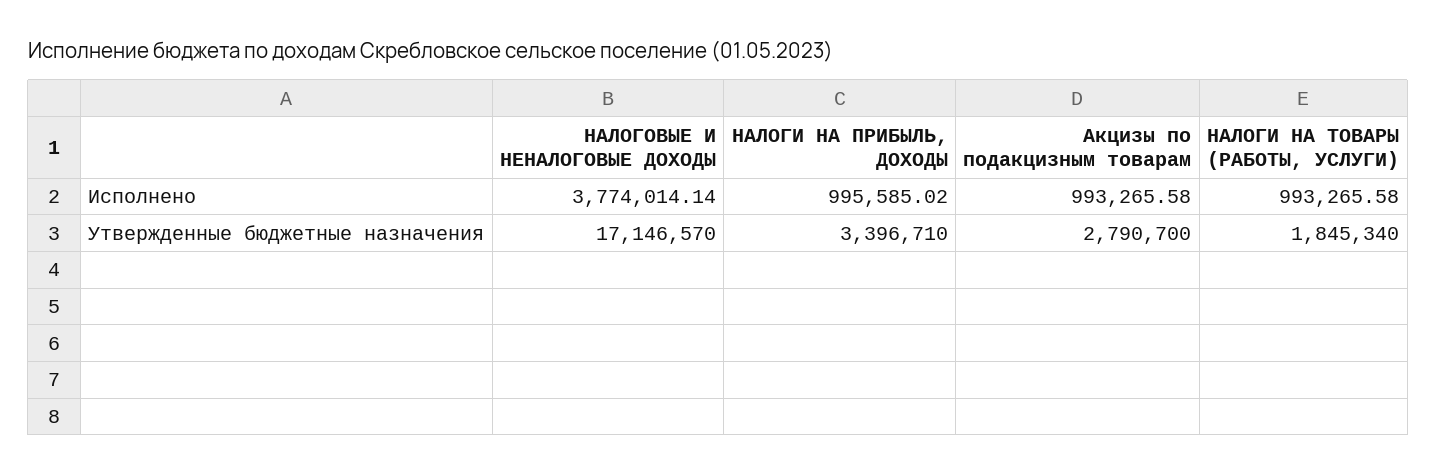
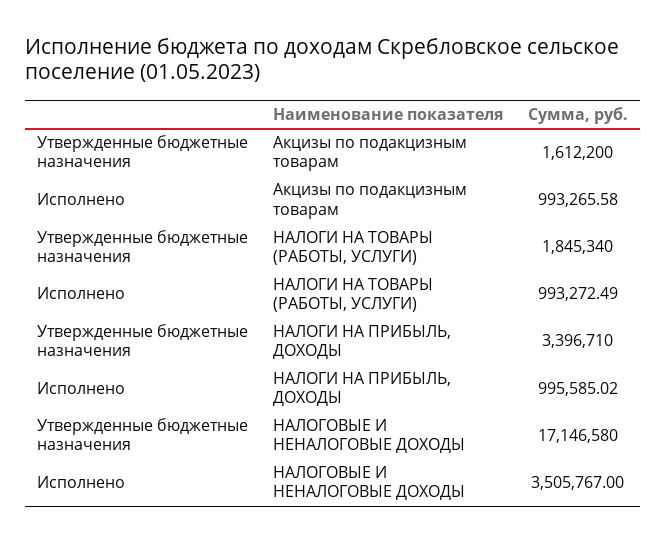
  {
    "НАЛОГОВЫЕ И НЕНАЛОГОВЫЕ ДОХОДЫ": {
-     "Исполнено": 3774014.14,
+     "Исполнено": 3505767,
-     "Утвержденные бюджетные назначения": 17146570
+     "Утвержденные бюджетные назначения": 17146580
    },
    "НАЛОГИ НА ПРИБЫЛЬ, ДОХОДЫ": {
      "Исполнено": 995585.02,
      "Утвержденные бюджетные назначения": 3396710
    },
    "Акцизы по подакцизным товарам": {
      "Исполнено": 993265.58,
-     "Утвержденные бюджетные назначения": 2790700
+     "Утвержденные бюджетные назначения": 1612200
    },
    "НАЛОГИ НА ТОВАРЫ (РАБОТЫ, УСЛУГИ)": {
-     "Исполнено": 993265.58,
+     "Исполнено": 993272.49,
      "Утвержденные бюджетные назначения": 1845340
    }
  }

